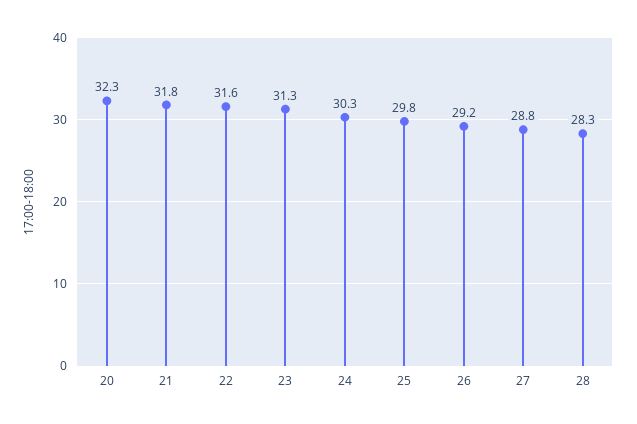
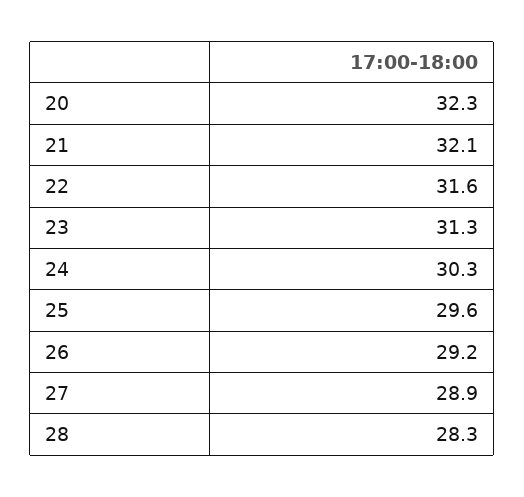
  {
    "20": 32.3,
-   "21": 31.8,
+   "21": 32.1,
    "22": 31.6,
    "23": 31.3,
    "24": 30.3,
-   "25": 29.8,
+   "25": 29.6,
    "26": 29.2,
-   "27": 28.8,
+   "27": 28.9,
    "28": 28.3
  }

